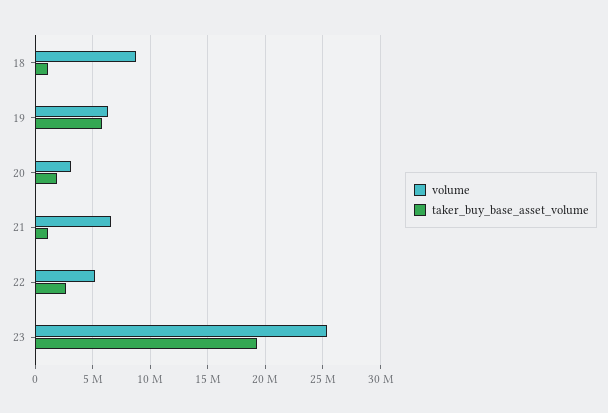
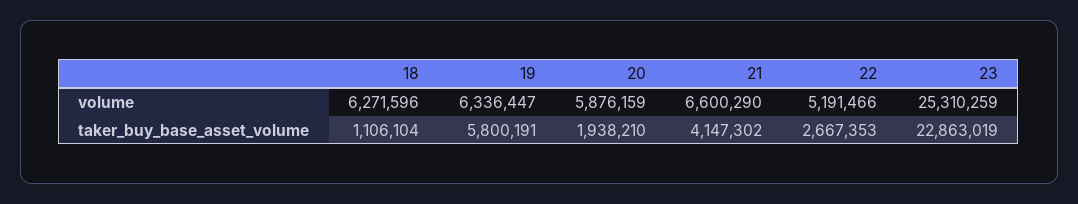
  {
    "volume": {
-     "18": 9000000,
+     "18": 6271596,
      "19": 6336447,
-     "20": 3000000,
+     "20": 5876159,
      "21": 6600290,
      "22": 5191466,
      "23": 25310259
    },
    "taker_buy_base_asset_volume": {
      "18": 1106104,
      "19": 5800191,
      "20": 1938210,
-     "21": 1000000,
+     "21": 4147302,
      "22": 2667353,
-     "23": 19000000
+     "23": 22863019
    }
  }

